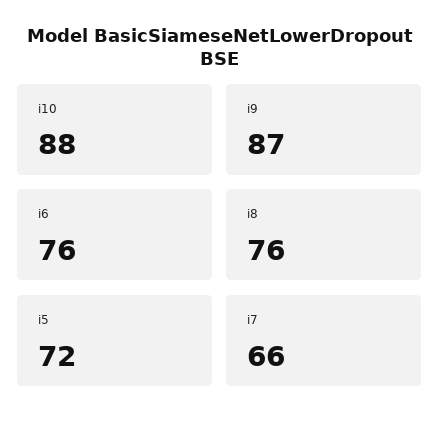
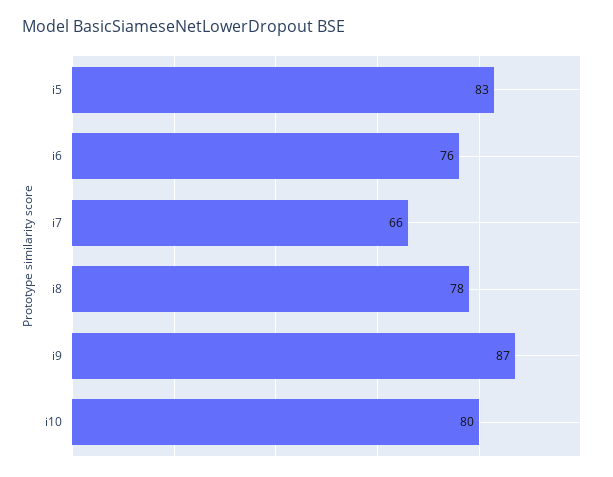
  {
-   "i10": 88,
+   "i10": 80,
    "i9": 87,
    "i6": 76,
-   "i8": 76,
+   "i8": 78,
-   "i5": 72,
+   "i5": 83,
    "i7": 66
  }

